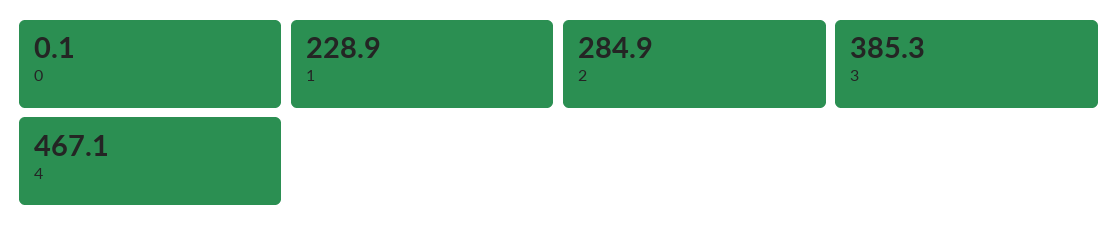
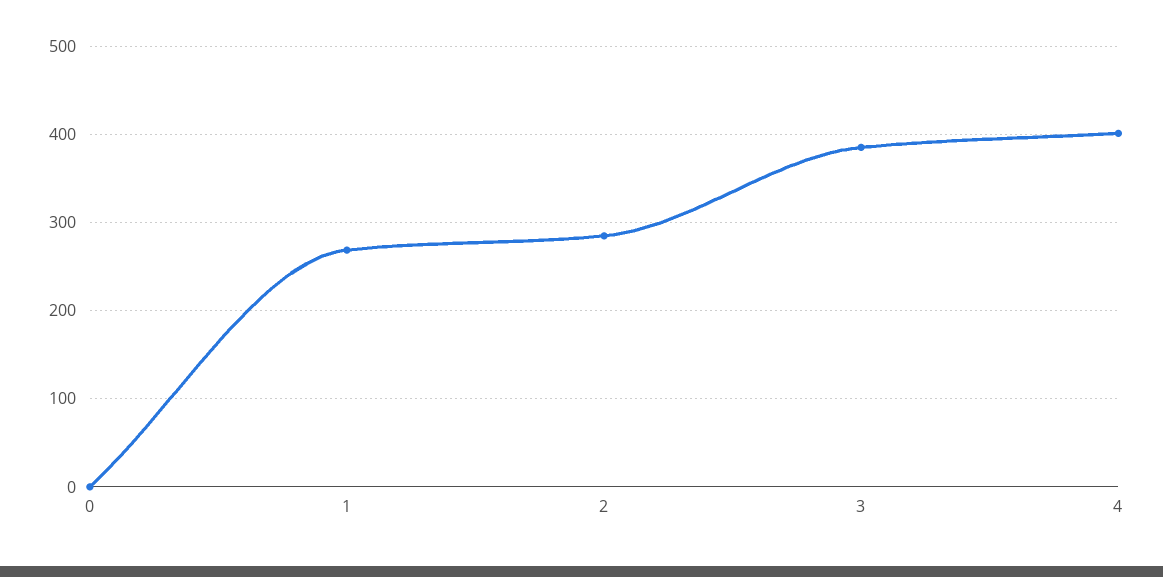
  {
    "0": 0.1,
-   "1": 228.9,
+   "1": 270,
    "2": 284.9,
    "3": 385.3,
-   "4": 467.1
+   "4": 400
  }

